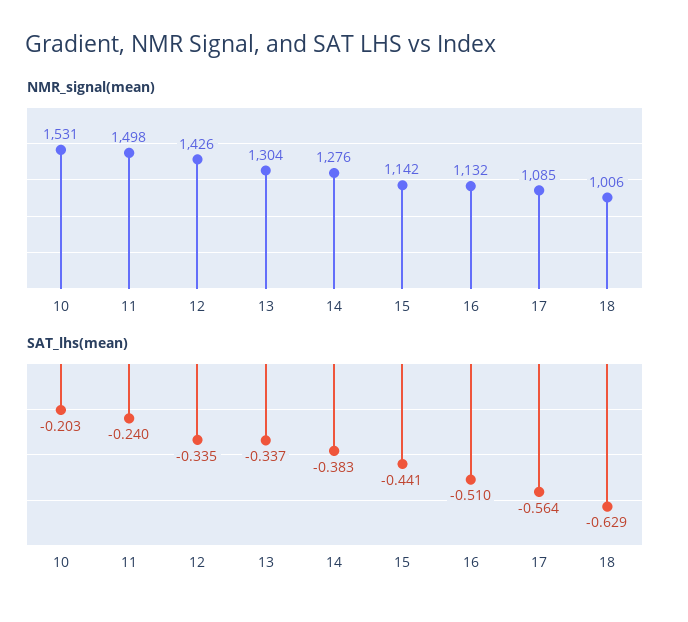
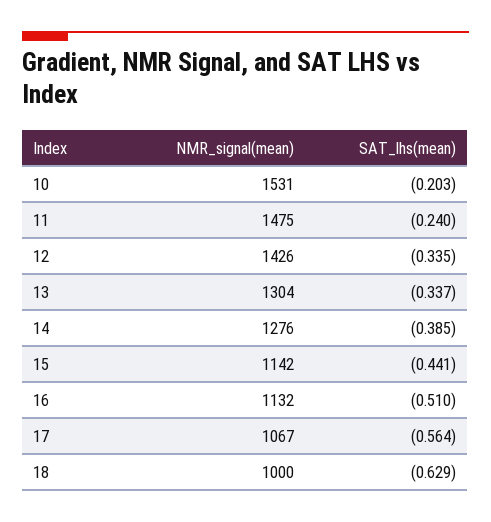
  {
    "NMR_signal(mean)": {
      "10": 1531,
-     "11": 1498,
+     "11": 1475,
      "12": 1426,
      "13": 1304,
      "14": 1276,
      "15": 1142,
      "16": 1132,
-     "17": 1085,
+     "17": 1067,
-     "18": 1006
+     "18": 1000
    },
    "SAT_lhs(mean)": {
      "10": -0.203,
      "11": -0.24,
      "12": -0.335,
      "13": -0.337,
-     "14": -0.383,
+     "14": -0.385,
      "15": -0.441,
      "16": -0.51,
      "17": -0.564,
      "18": -0.629
    }
  }

